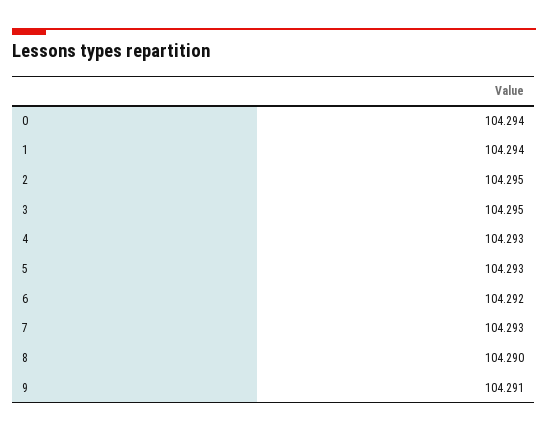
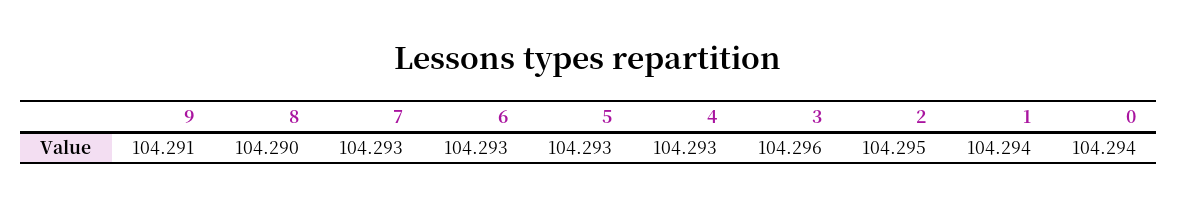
  {
    "0": 104.294,
    "1": 104.294,
    "2": 104.295,
-   "3": 104.295,
+   "3": 104.296,
    "4": 104.293,
    "5": 104.293,
-   "6": 104.292,
+   "6": 104.293,
    "7": 104.293,
    "8": 104.29,
    "9": 104.291
  }

